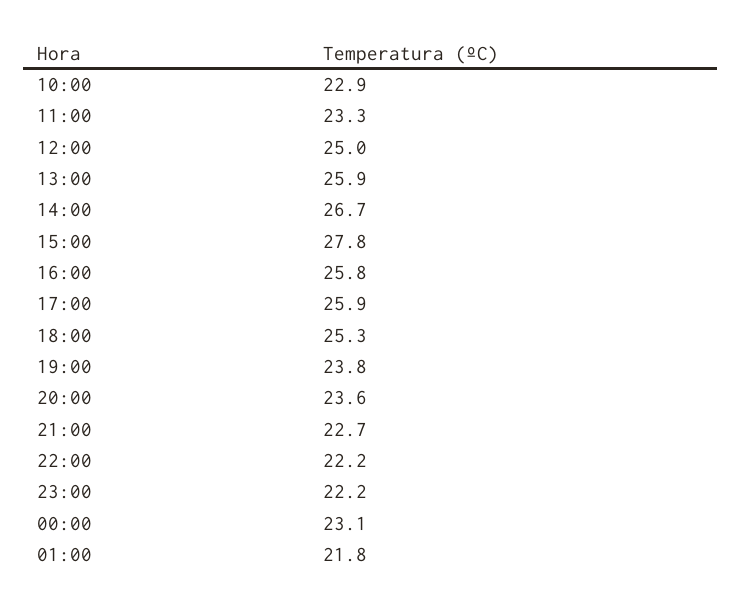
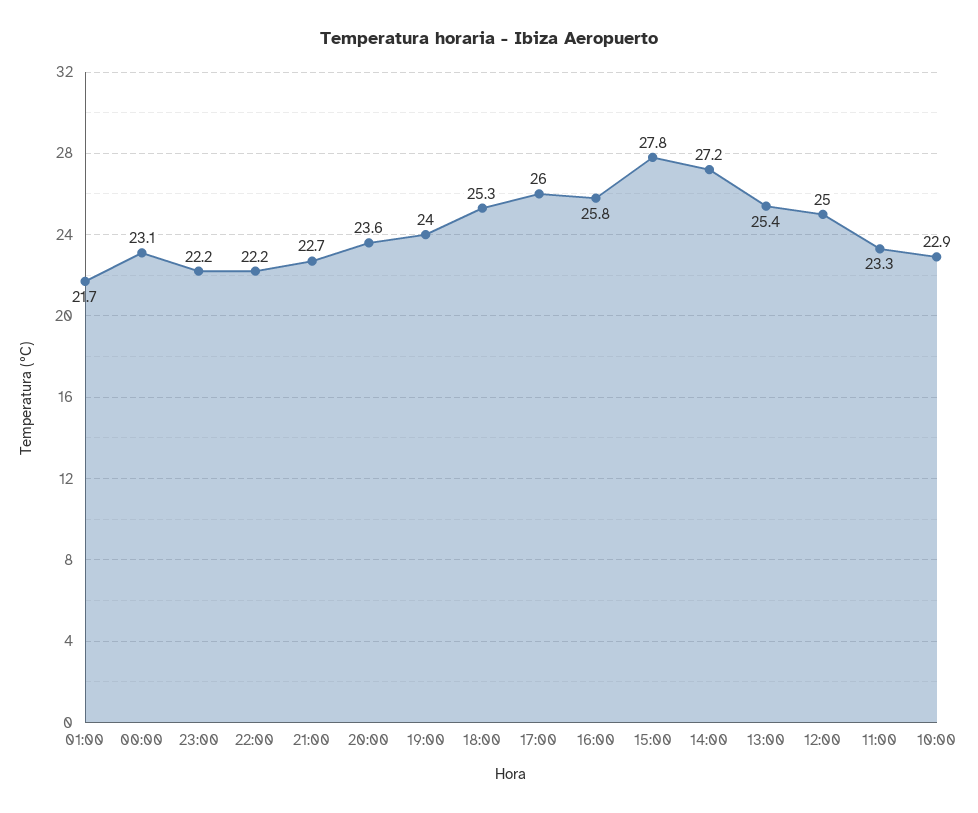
  {
    "10:00": 22.9,
    "11:00": 23.3,
    "12:00": 25,
-   "13:00": 25.9,
+   "13:00": 25.4,
-   "14:00": 26.7,
+   "14:00": 27.2,
    "15:00": 27.8,
    "16:00": 25.8,
-   "17:00": 25.9,
+   "17:00": 26,
    "18:00": 25.3,
-   "19:00": 23.8,
+   "19:00": 24,
    "20:00": 23.6,
    "21:00": 22.7,
    "22:00": 22.2,
    "23:00": 22.2,
    "00:00": 23.1,
-   "01:00": 21.8
+   "01:00": 21.7
  }

